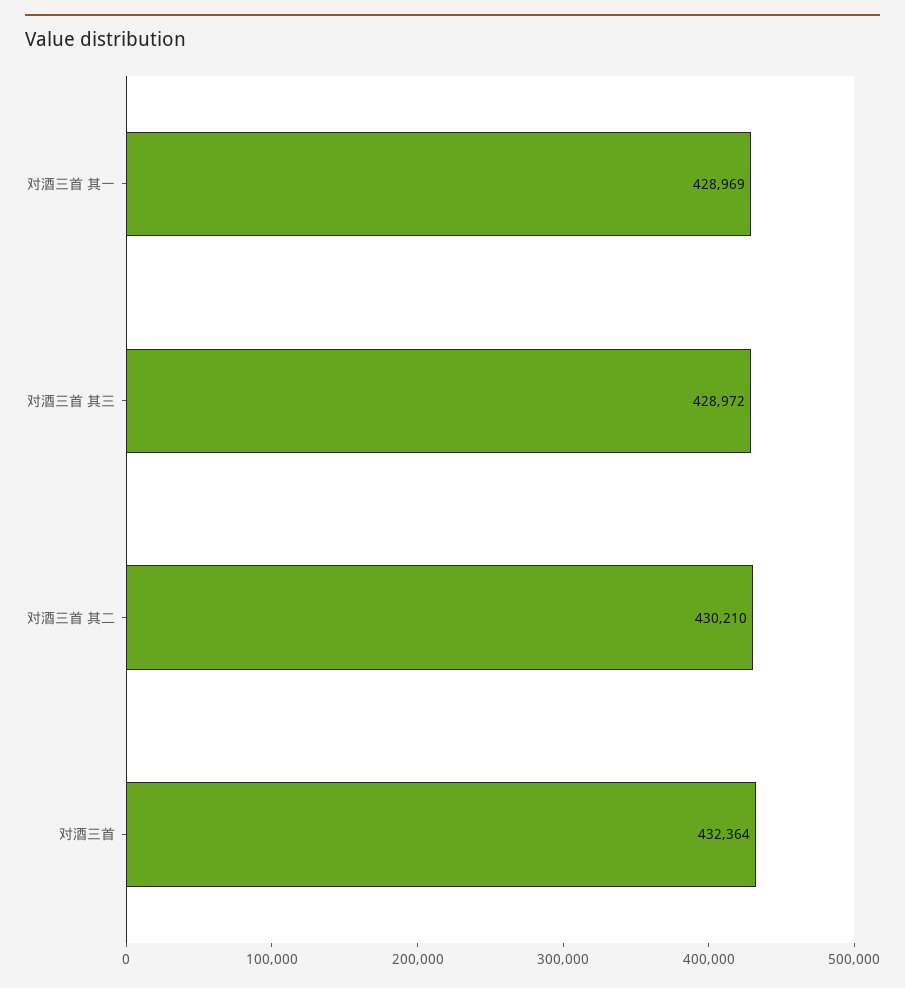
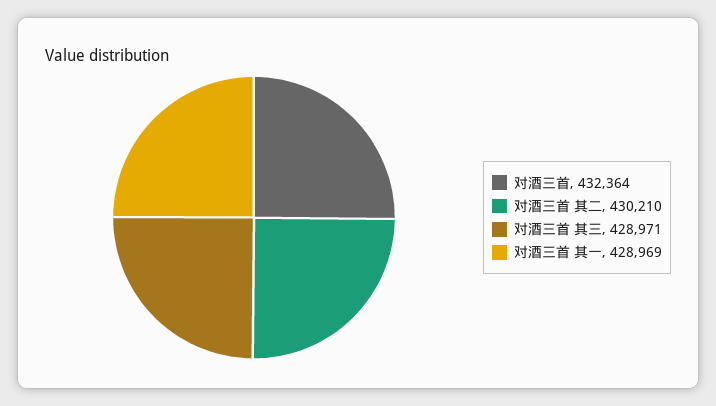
  {
    "对酒三首 其一": 428969,
-   "对酒三首 其三": 428972,
+   "对酒三首 其三": 428971,
    "对酒三首 其二": 430210,
    "对酒三首": 432364
  }

